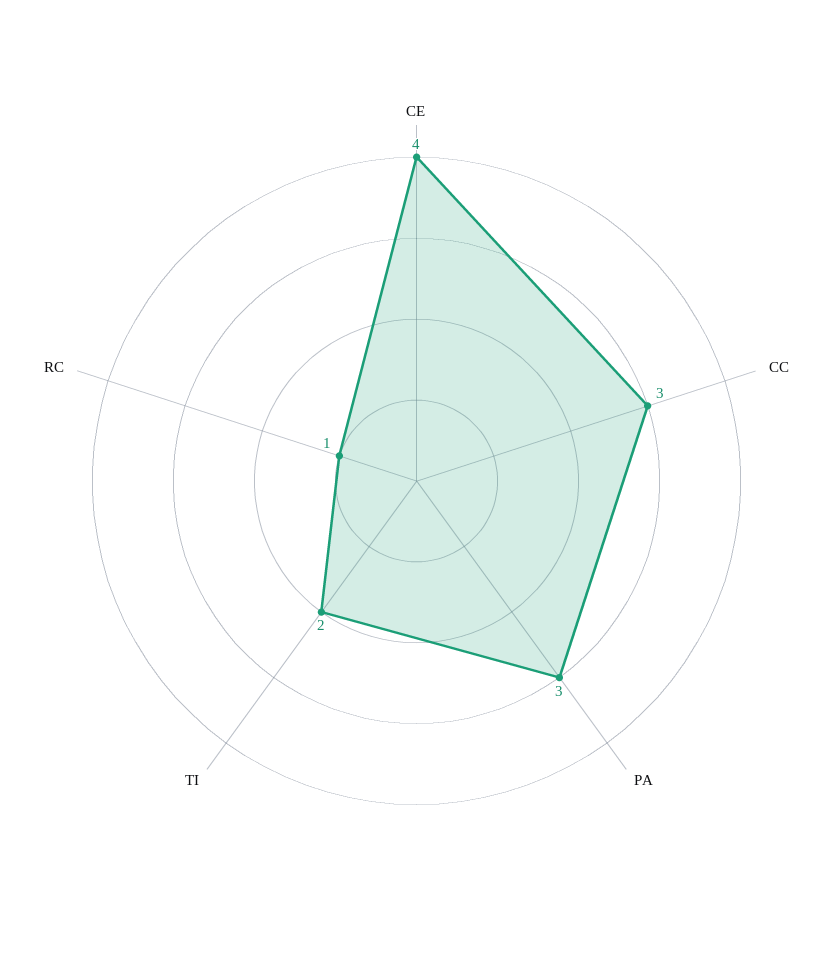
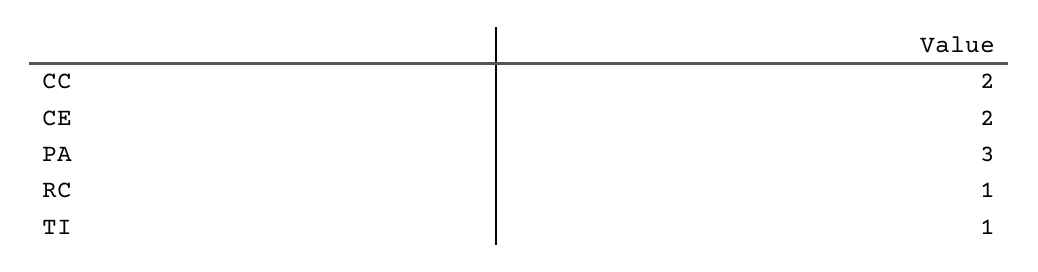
  {
-   "CE": 4,
+   "CE": 2,
-   "CC": 3,
+   "CC": 2,
    "PA": 3,
-   "TI": 2,
+   "TI": 1,
    "RC": 1
  }

